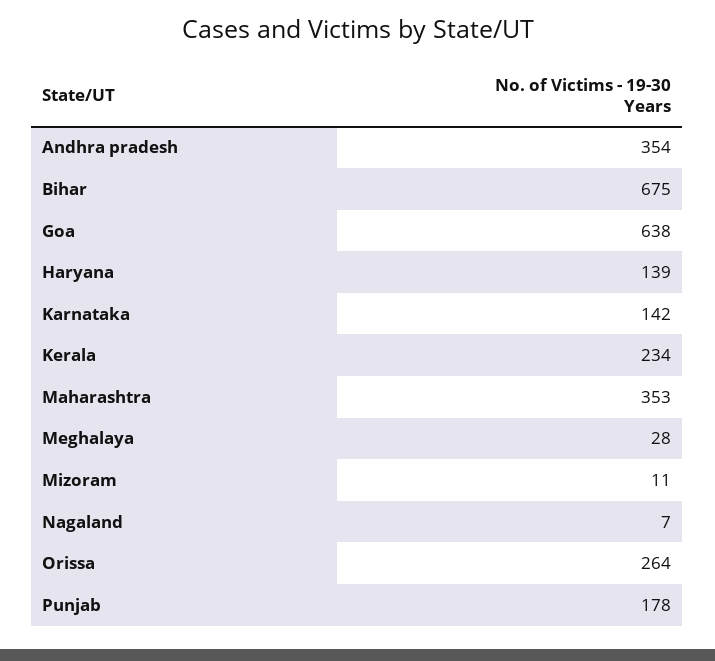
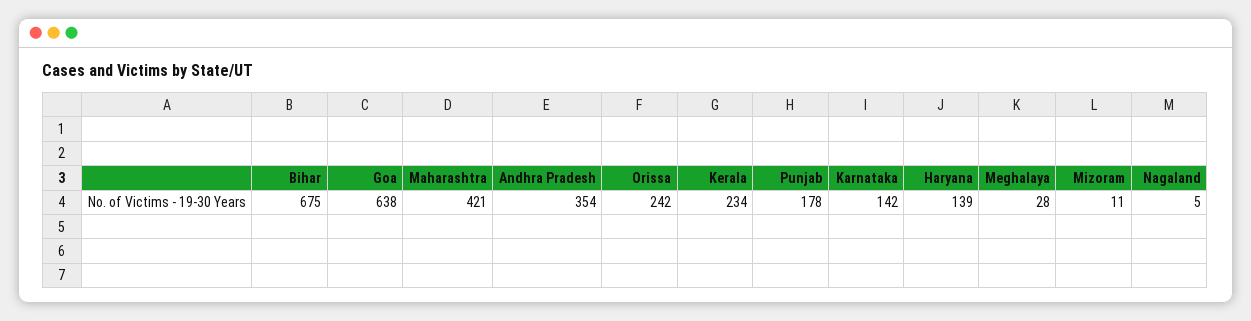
  {
    "Andhra pradesh": 354,
    "Bihar": 675,
    "Goa": 638,
    "Haryana": 139,
    "Karnataka": 142,
    "Kerala": 234,
-   "Maharashtra": 353,
+   "Maharashtra": 421,
    "Meghalaya": 28,
    "Mizoram": 11,
-   "Nagaland": 7,
+   "Nagaland": 5,
-   "Orissa": 264,
+   "Orissa": 242,
    "Punjab": 178
  }

